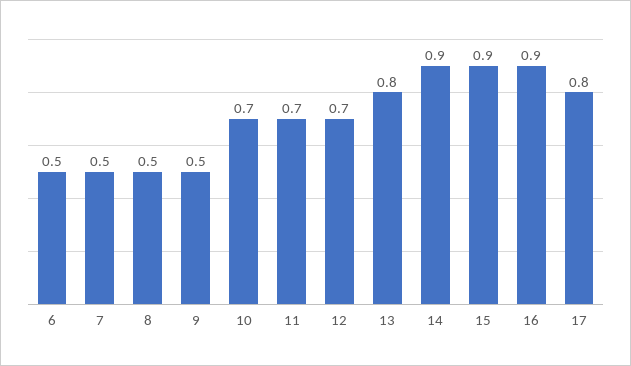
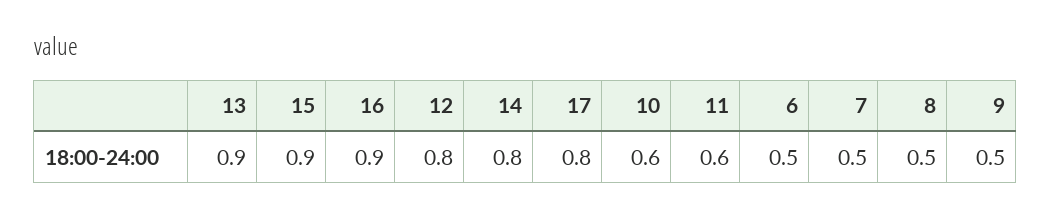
  {
    "6": 0.5,
    "7": 0.5,
    "8": 0.5,
    "9": 0.5,
-   "10": 0.7,
+   "10": 0.6,
-   "11": 0.7,
+   "11": 0.6,
-   "12": 0.7,
+   "12": 0.8,
-   "13": 0.8,
+   "13": 0.9,
-   "14": 0.9,
+   "14": 0.8,
    "15": 0.9,
    "16": 0.9,
    "17": 0.8
  }

